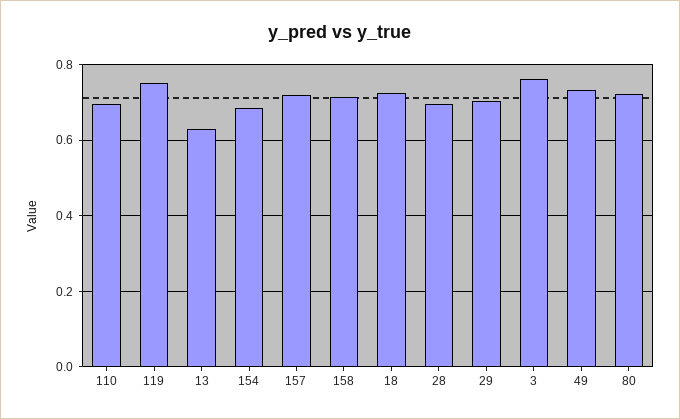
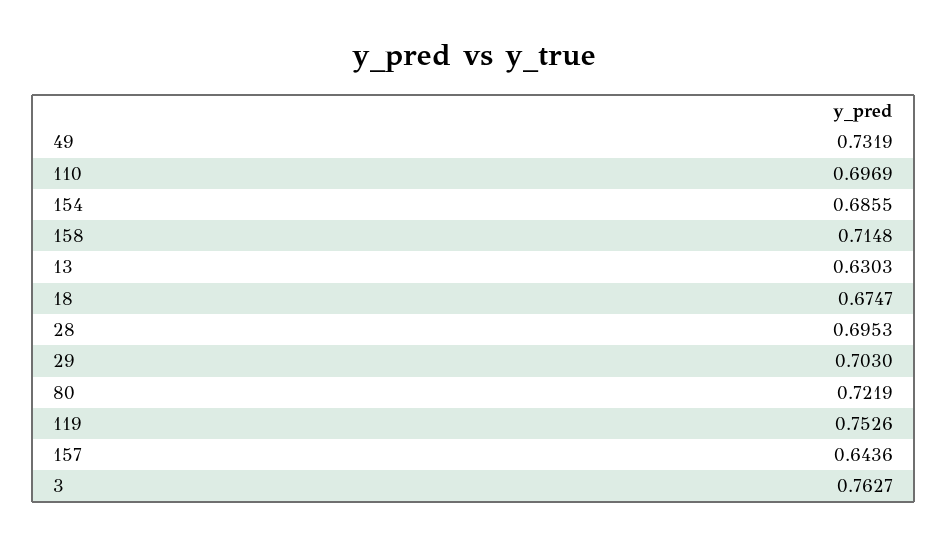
  {
    "110": 0.6969,
    "119": 0.7526,
    "13": 0.6303,
    "154": 0.6855,
-   "157": 0.72,
+   "157": 0.6436,
    "158": 0.7148,
-   "18": 0.72,
+   "18": 0.6747,
    "28": 0.6953,
    "29": 0.703,
    "3": 0.7627,
    "49": 0.7319,
    "80": 0.7219
  }

